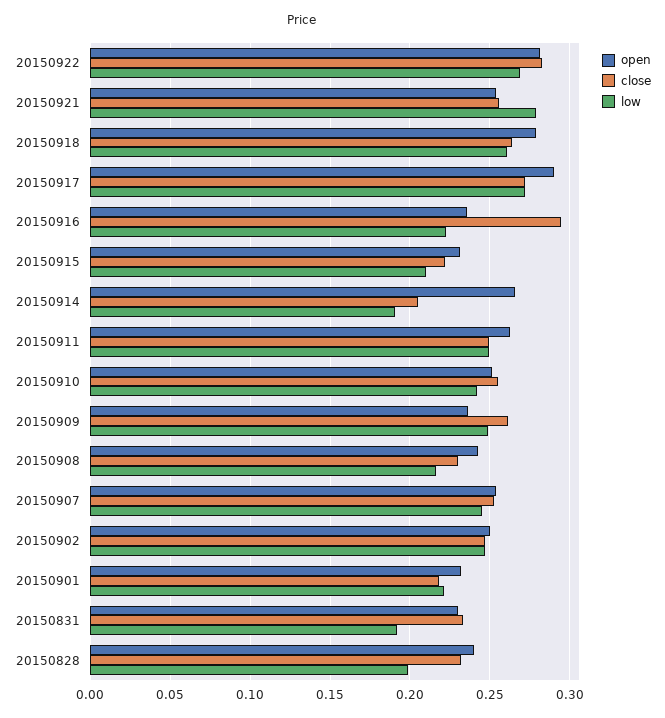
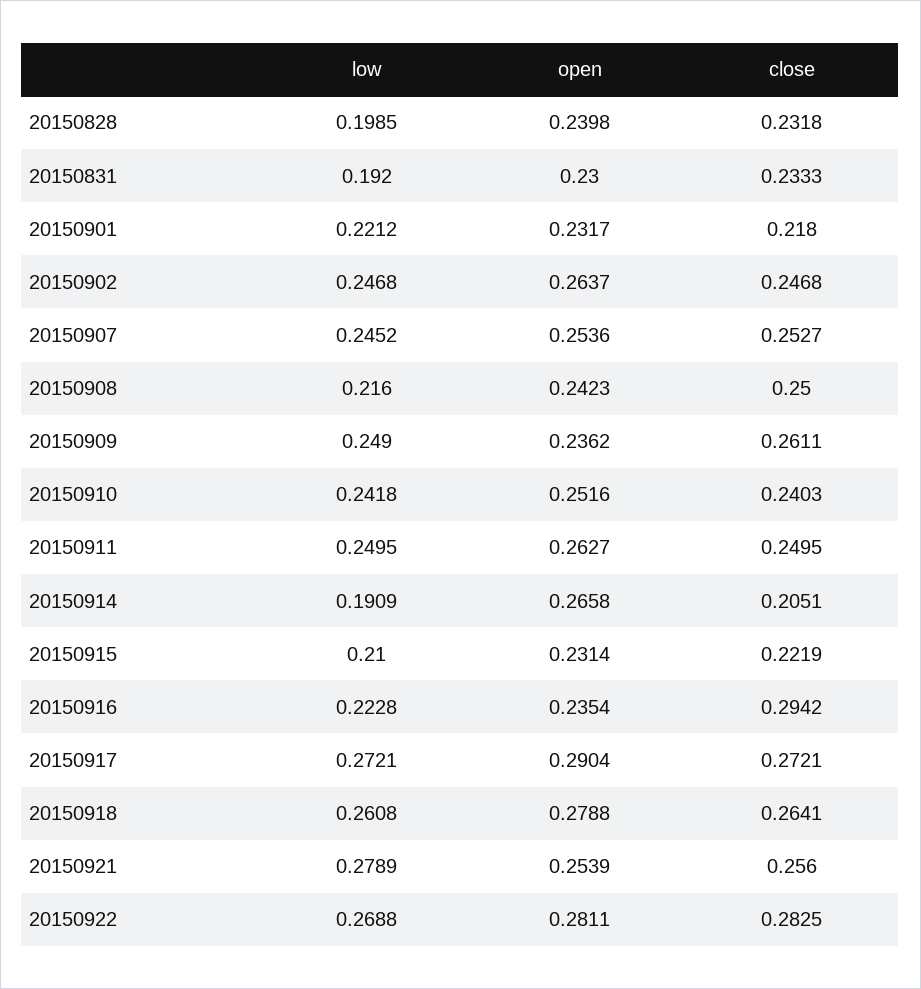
  {
    "open": {
      "20150922": 0.2811,
      "20150921": 0.2539,
      "20150918": 0.2788,
      "20150917": 0.2904,
      "20150916": 0.2354,
      "20150915": 0.2314,
      "20150914": 0.2658,
      "20150911": 0.2627,
      "20150910": 0.2516,
      "20150909": 0.2362,
      "20150908": 0.2423,
      "20150907": 0.2536,
-     "20150902": 0.25,
+     "20150902": 0.2637,
      "20150901": 0.2317,
      "20150831": 0.23,
      "20150828": 0.2398
    },
    "close": {
      "20150922": 0.2825,
      "20150921": 0.256,
      "20150918": 0.2641,
      "20150917": 0.2721,
      "20150916": 0.2942,
      "20150915": 0.2219,
      "20150914": 0.2051,
      "20150911": 0.2495,
-     "20150910": 0.255,
+     "20150910": 0.2403,
      "20150909": 0.2611,
-     "20150908": 0.23,
+     "20150908": 0.25,
      "20150907": 0.2527,
      "20150902": 0.2468,
      "20150901": 0.218,
      "20150831": 0.2333,
      "20150828": 0.2318
    },
    "low": {
      "20150922": 0.2688,
      "20150921": 0.2789,
      "20150918": 0.2608,
      "20150917": 0.2721,
      "20150916": 0.2228,
      "20150915": 0.21,
      "20150914": 0.1909,
      "20150911": 0.2495,
      "20150910": 0.2418,
      "20150909": 0.249,
      "20150908": 0.216,
      "20150907": 0.2452,
      "20150902": 0.2468,
      "20150901": 0.2212,
      "20150831": 0.192,
      "20150828": 0.1985
    }
  }

